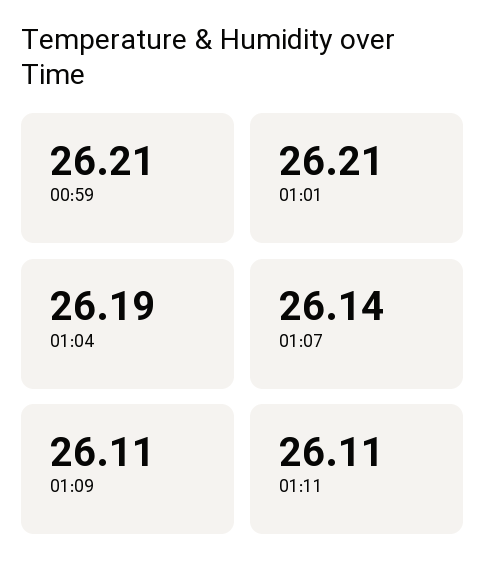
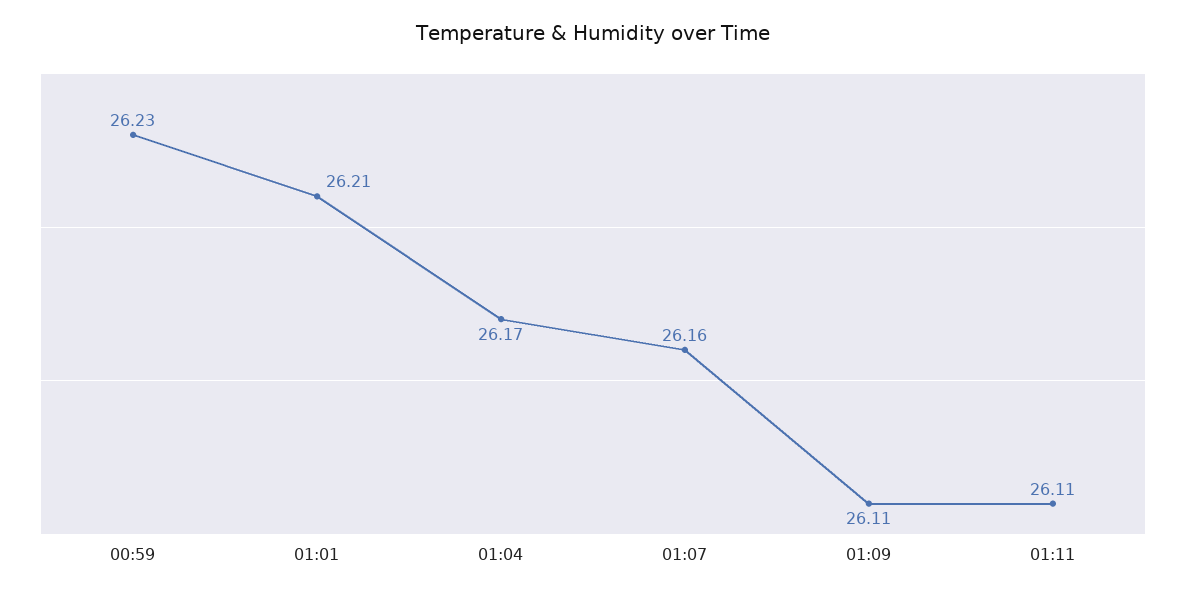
  {
-   "00:59": 26.21,
+   "00:59": 26.23,
    "01:01": 26.21,
-   "01:04": 26.19,
+   "01:04": 26.17,
-   "01:07": 26.14,
+   "01:07": 26.16,
    "01:09": 26.11,
    "01:11": 26.11
  }

